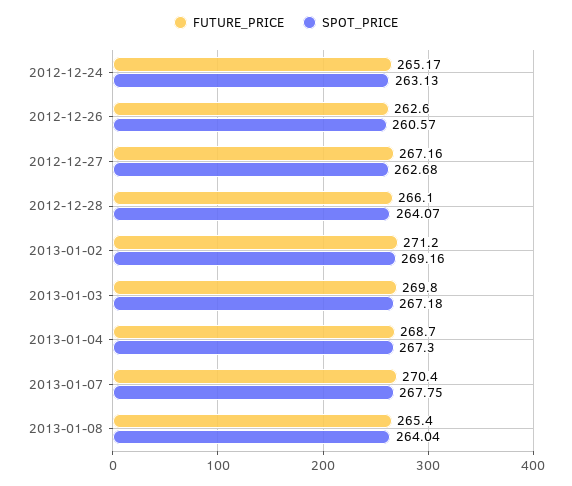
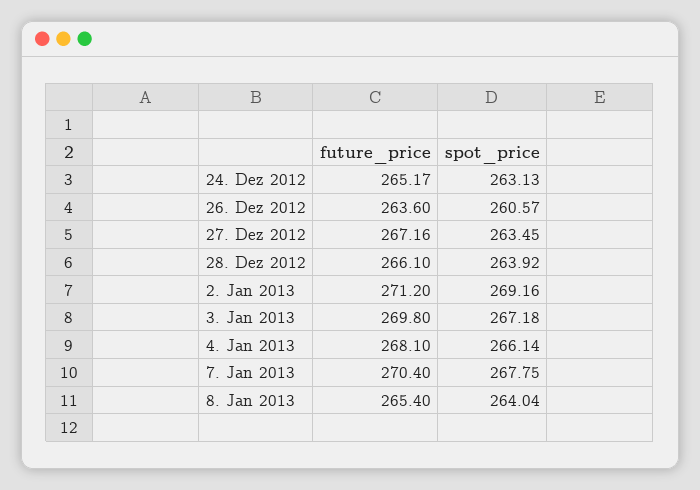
  {
    "FUTURE_PRICE": {
      "2012-12-24": 265.17,
-     "2012-12-26": 262.6,
+     "2012-12-26": 263.6,
      "2012-12-27": 267.16,
      "2012-12-28": 266.1,
      "2013-01-02": 271.2,
      "2013-01-03": 269.8,
-     "2013-01-04": 268.7,
+     "2013-01-04": 268.1,
      "2013-01-07": 270.4,
      "2013-01-08": 265.4
    },
    "SPOT_PRICE": {
      "2012-12-24": 263.13,
      "2012-12-26": 260.57,
-     "2012-12-27": 262.68,
+     "2012-12-27": 263.45,
-     "2012-12-28": 264.07,
+     "2012-12-28": 263.92,
      "2013-01-02": 269.16,
      "2013-01-03": 267.18,
-     "2013-01-04": 267.3,
+     "2013-01-04": 266.14,
      "2013-01-07": 267.75,
      "2013-01-08": 264.04
    }
  }

